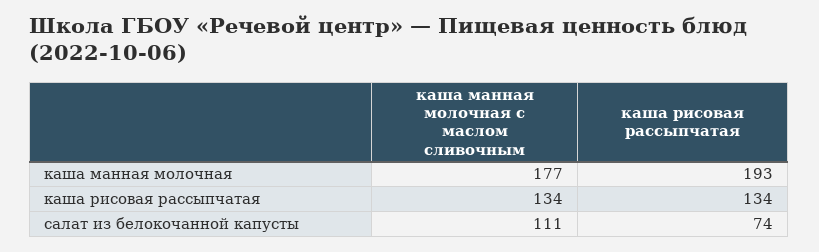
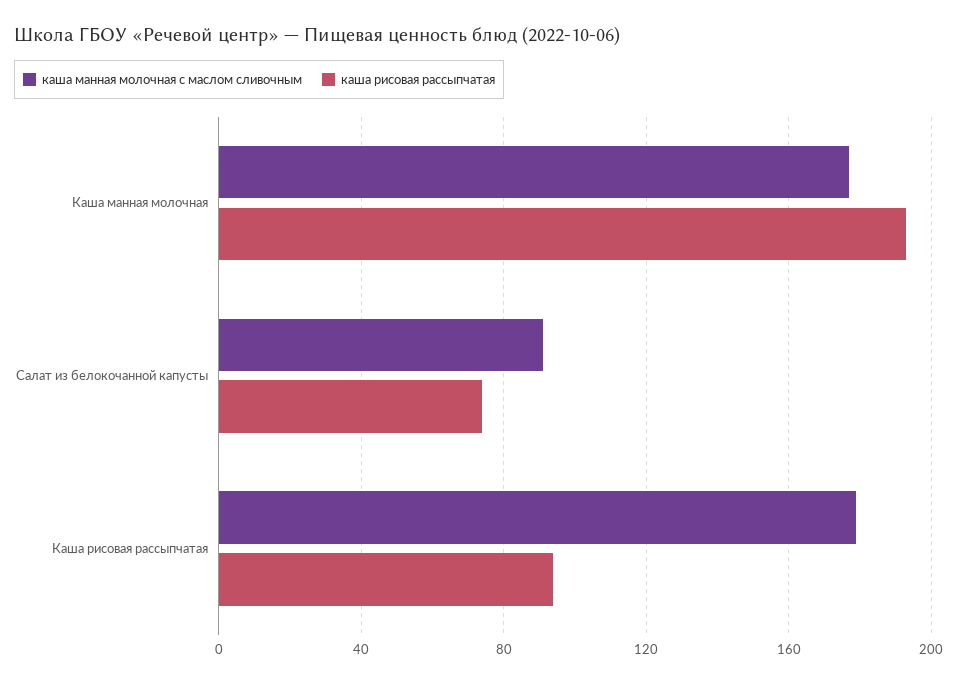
  {
    "каша манная молочная с маслом сливочным": {
      "каша манная молочная": 177,
-     "каша рисовая рассыпчатая": 134,
+     "каша рисовая рассыпчатая": 180,
-     "салат из белокочанной капусты": 111
+     "салат из белокочанной капусты": 90
    },
    "каша рисовая рассыпчатая": {
      "каша манная молочная": 193,
-     "каша рисовая рассыпчатая": 134,
+     "каша рисовая рассыпчатая": 95,
      "салат из белокочанной капусты": 74
    }
  }

